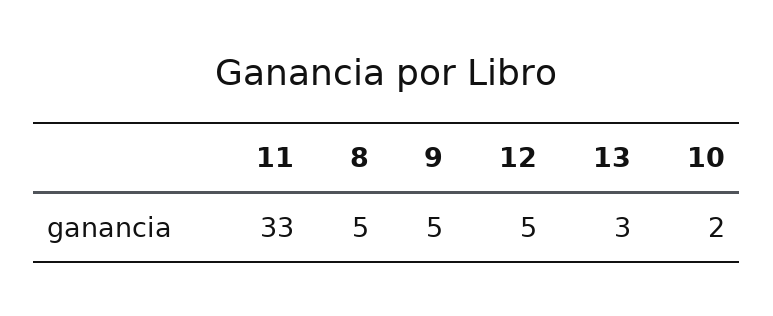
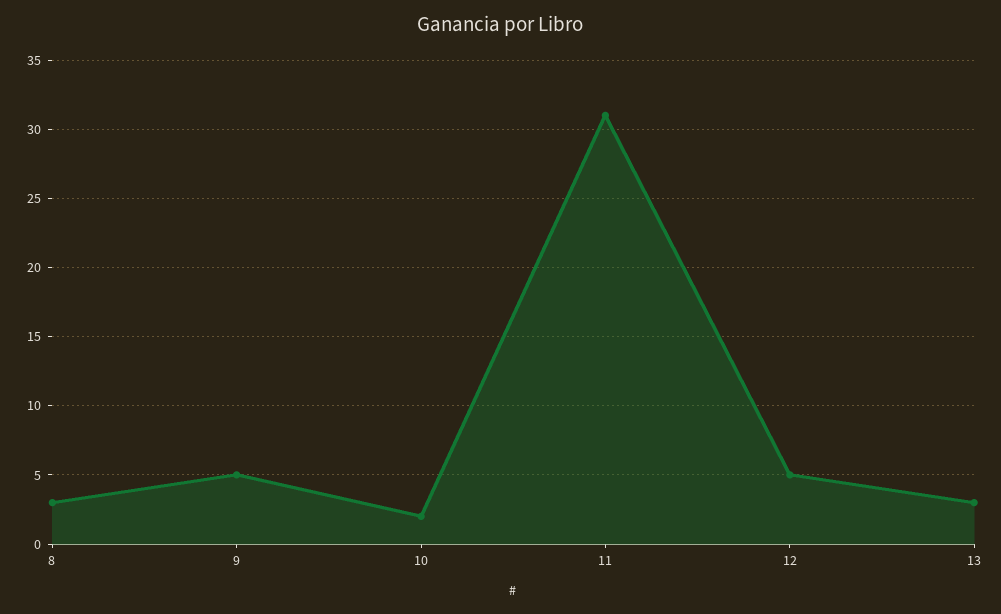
  {
-   "11": 33,
+   "11": 31,
-   "8": 5,
+   "8": 3,
    "9": 5,
    "12": 5,
    "13": 3,
    "10": 2
  }

